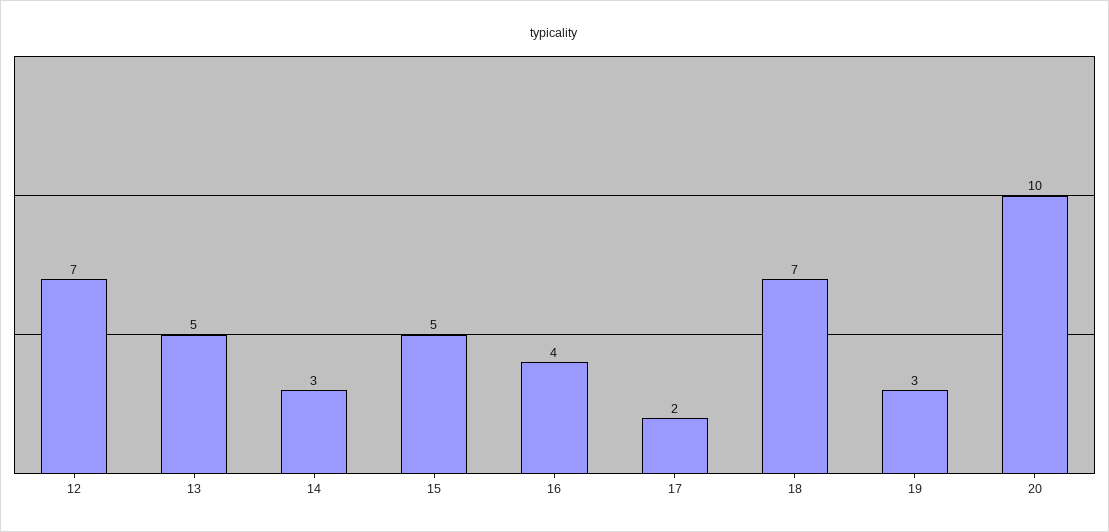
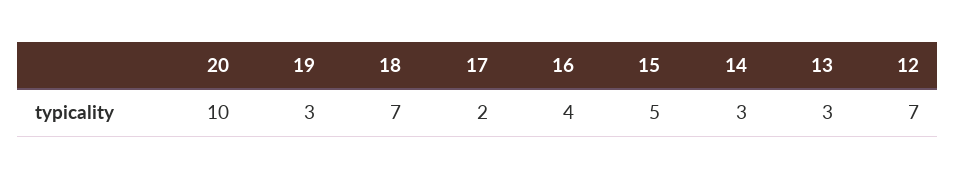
  {
    "12": 7,
-   "13": 5,
+   "13": 3,
    "14": 3,
    "15": 5,
    "16": 4,
    "17": 2,
    "18": 7,
    "19": 3,
    "20": 10
  }

